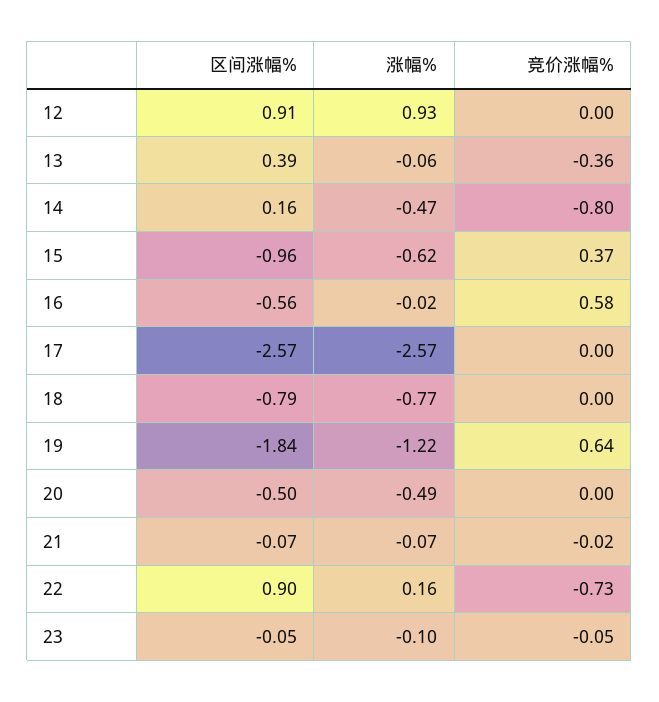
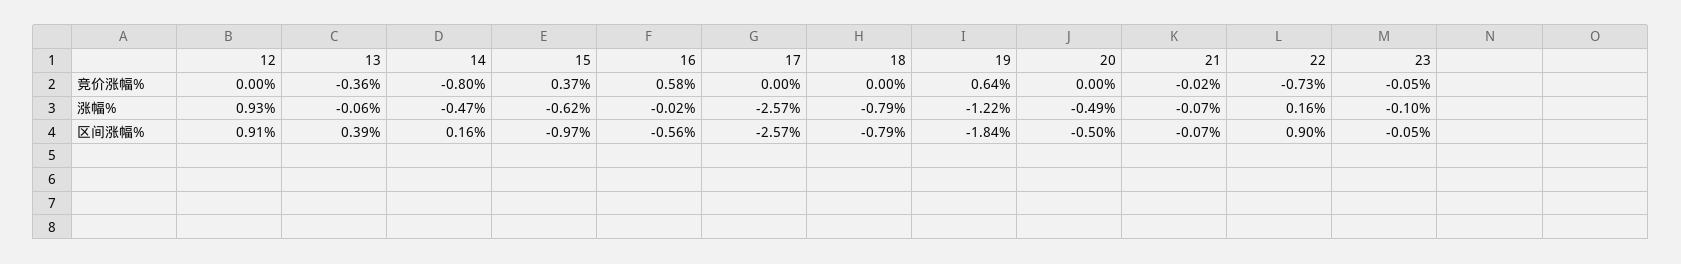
  {
    "区间涨幅%": {
      "12": 0.91,
      "13": 0.39,
      "14": 0.16,
-     "15": -0.96,
+     "15": -0.97,
      "16": -0.56,
      "17": -2.57,
      "18": -0.79,
      "19": -1.84,
      "20": -0.5,
      "21": -0.07,
      "22": 0.9,
      "23": -0.05
    },
    "涨幅%": {
      "12": 0.93,
      "13": -0.06,
      "14": -0.47,
      "15": -0.62,
      "16": -0.02,
      "17": -2.57,
-     "18": -0.77,
+     "18": -0.79,
      "19": -1.22,
      "20": -0.49,
      "21": -0.07,
      "22": 0.16,
      "23": -0.1
    },
    "竞价涨幅%": {
      "12": 0,
      "13": -0.36,
      "14": -0.8,
      "15": 0.37,
      "16": 0.58,
      "17": 0,
      "18": 0,
      "19": 0.64,
      "20": 0,
      "21": -0.02,
      "22": -0.73,
      "23": -0.05
    }
  }

